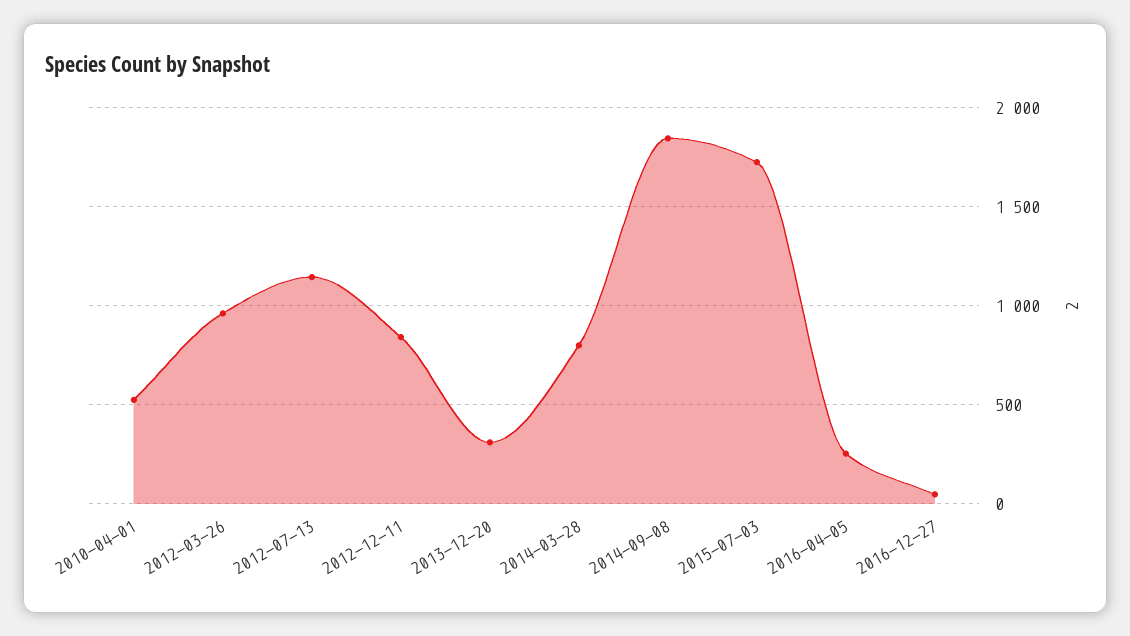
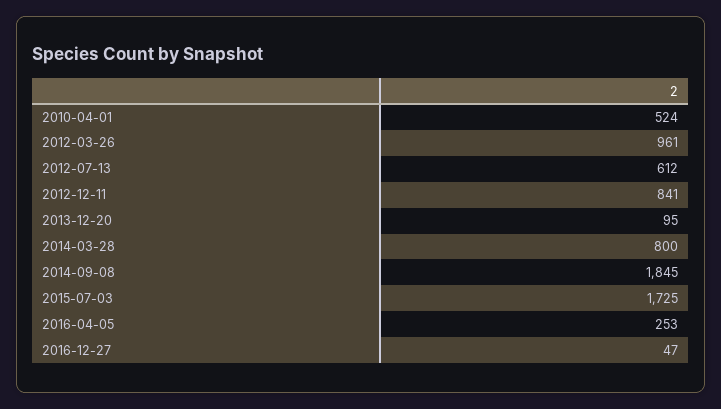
  {
    "2010-04-01": 524,
    "2012-03-26": 961,
-   "2012-07-13": 1150,
+   "2012-07-13": 612,
    "2012-12-11": 841,
-   "2013-12-20": 300,
+   "2013-12-20": 95,
    "2014-03-28": 800,
    "2014-09-08": 1845,
    "2015-07-03": 1725,
    "2016-04-05": 253,
    "2016-12-27": 47
  }

